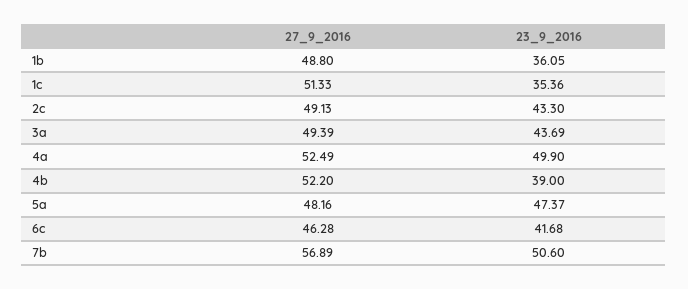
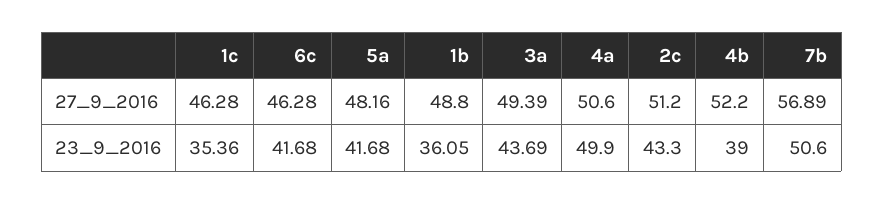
  {
    "27_9_2016": {
      "1b": 48.8,
-     "1c": 51.33,
+     "1c": 46.28,
-     "2c": 49.13,
+     "2c": 51.2,
      "3a": 49.39,
-     "4a": 52.49,
+     "4a": 50.6,
      "4b": 52.2,
      "5a": 48.16,
      "6c": 46.28,
      "7b": 56.89
    },
    "23_9_2016": {
      "1b": 36.05,
      "1c": 35.36,
      "2c": 43.3,
      "3a": 43.69,
      "4a": 49.9,
      "4b": 39,
-     "5a": 47.37,
+     "5a": 41.68,
      "6c": 41.68,
      "7b": 50.6
    }
  }

